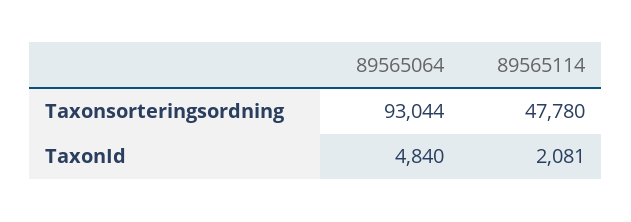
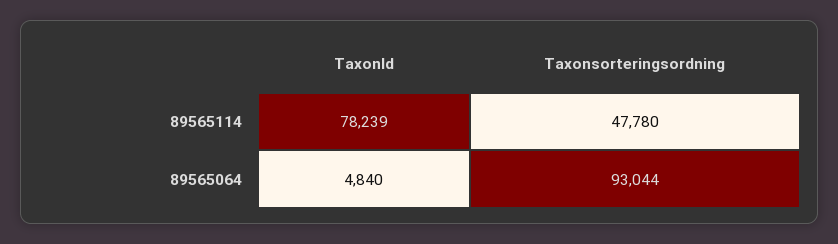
  {
    "89565064": {
      "Taxonsorteringsordning": 93044,
      "TaxonId": 4840
    },
    "89565114": {
      "Taxonsorteringsordning": 47780,
-     "TaxonId": 2081
+     "TaxonId": 78239
    }
  }

